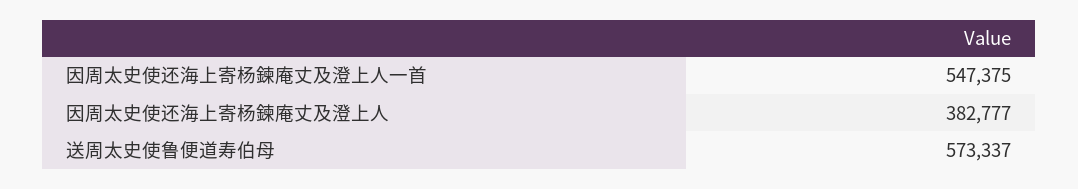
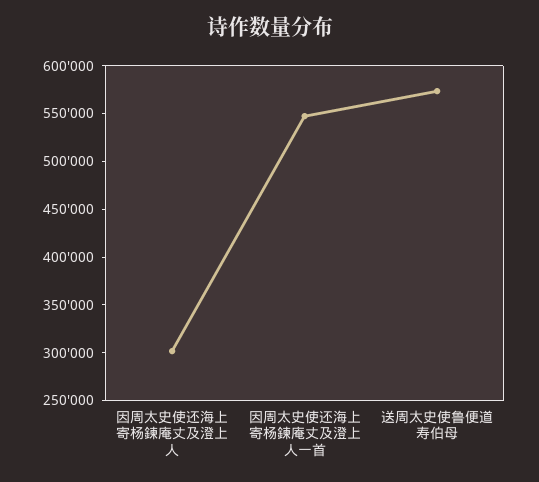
  {
    "因周太史使还海上寄杨鍊庵丈及澄上人一首": 547375,
-   "因周太史使还海上寄杨鍊庵丈及澄上人": 382777,
+   "因周太史使还海上寄杨鍊庵丈及澄上人": 300000,
    "送周太史使鲁便道寿伯母": 573337
  }

